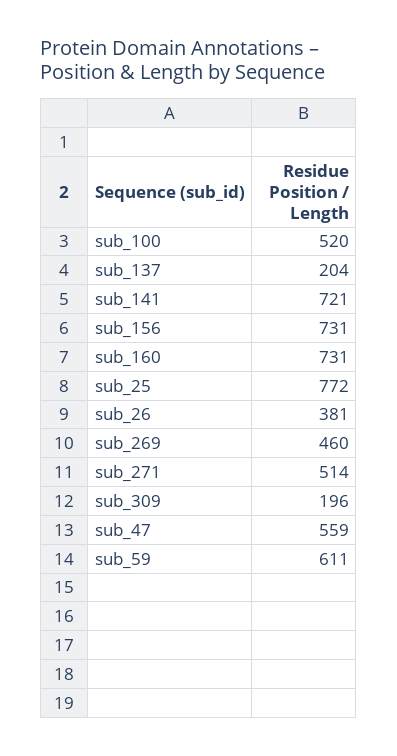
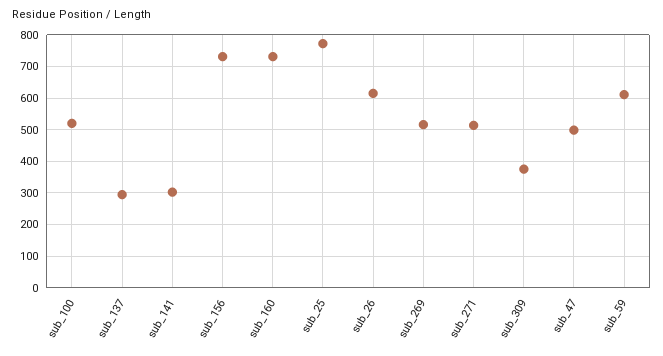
  {
    "sub_100": 520,
-   "sub_137": 204,
+   "sub_137": 300,
-   "sub_141": 721,
+   "sub_141": 300,
    "sub_156": 731,
    "sub_160": 731,
    "sub_25": 772,
-   "sub_26": 381,
+   "sub_26": 620,
-   "sub_269": 460,
+   "sub_269": 520,
    "sub_271": 514,
-   "sub_309": 196,
+   "sub_309": 380,
-   "sub_47": 559,
+   "sub_47": 500,
    "sub_59": 611
  }

